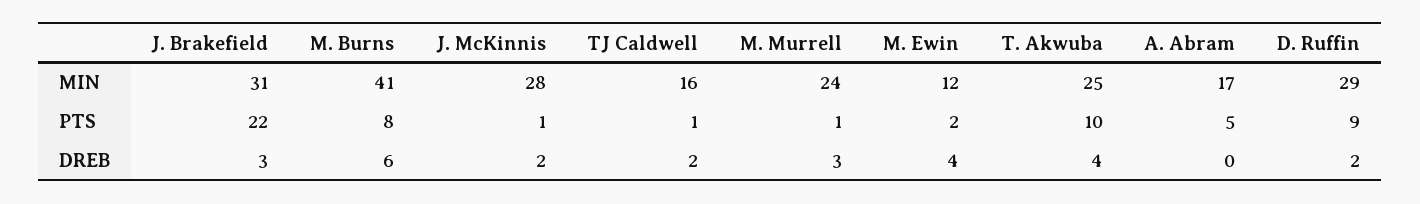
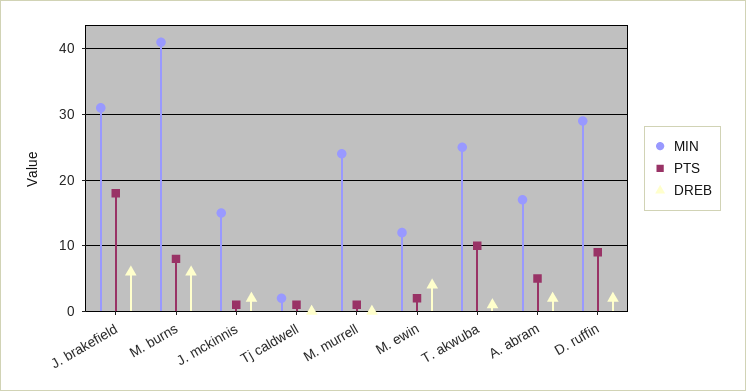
  {
    "MIN": {
      "J. Brakefield": 31,
      "M. Burns": 41,
-     "J. McKinnis": 28,
+     "J. McKinnis": 15,
-     "TJ Caldwell": 16,
+     "TJ Caldwell": 2,
      "M. Murrell": 24,
      "M. Ewin": 12,
      "T. Akwuba": 25,
      "A. Abram": 17,
      "D. Ruffin": 29
    },
    "PTS": {
-     "J. Brakefield": 22,
+     "J. Brakefield": 18,
      "M. Burns": 8,
      "J. McKinnis": 1,
      "TJ Caldwell": 1,
      "M. Murrell": 1,
      "M. Ewin": 2,
      "T. Akwuba": 10,
      "A. Abram": 5,
      "D. Ruffin": 9
    },
    "DREB": {
-     "J. Brakefield": 3,
+     "J. Brakefield": 6,
      "M. Burns": 6,
      "J. McKinnis": 2,
-     "TJ Caldwell": 2,
+     "TJ Caldwell": 0,
-     "M. Murrell": 3,
+     "M. Murrell": 0,
      "M. Ewin": 4,
-     "T. Akwuba": 4,
+     "T. Akwuba": 1,
-     "A. Abram": 0,
+     "A. Abram": 2,
      "D. Ruffin": 2
    }
  }

